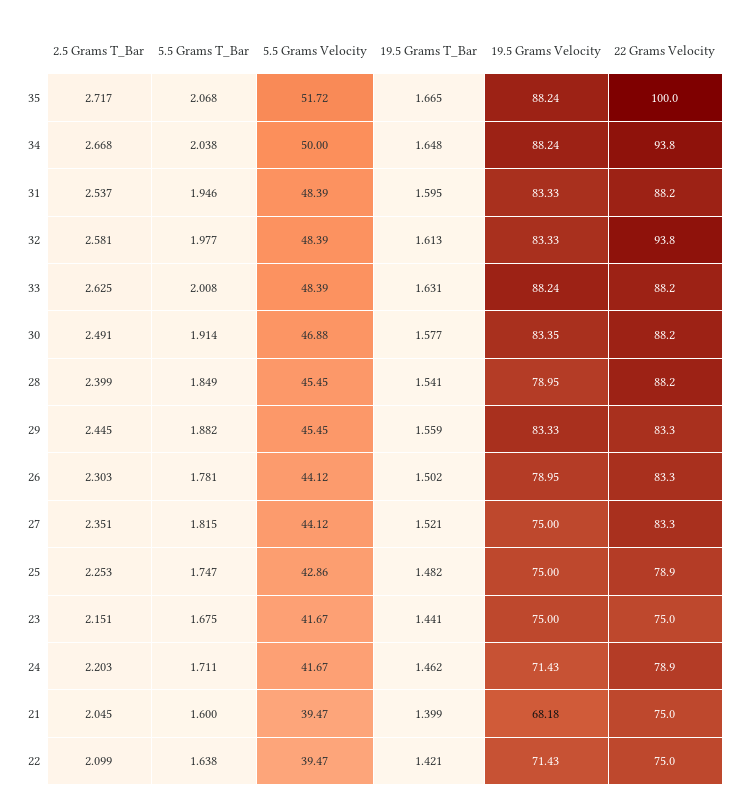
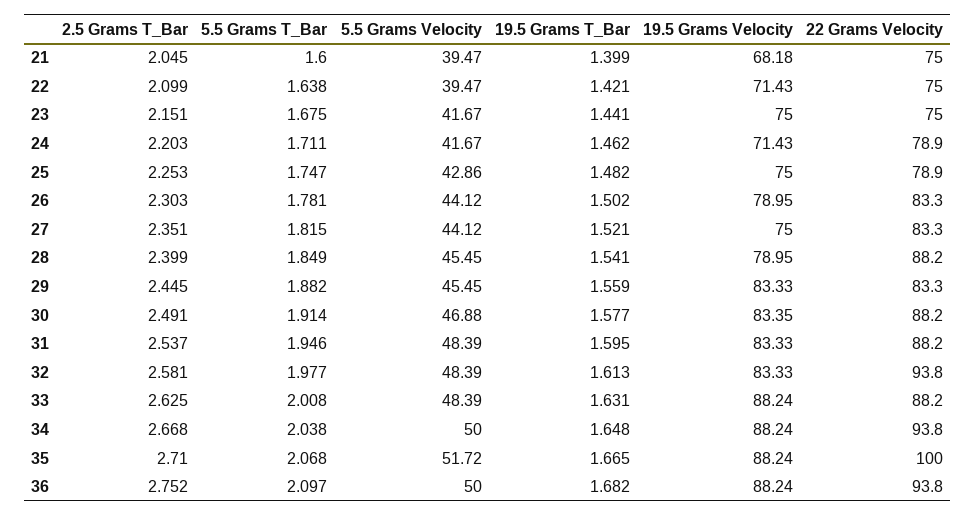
  {
    "2.5 Grams T_Bar": {
-     "35": 2.717,
+     "35": 2.71,
      "34": 2.668,
      "31": 2.537,
      "32": 2.581,
      "33": 2.625,
      "30": 2.491,
      "28": 2.399,
      "29": 2.445,
      "26": 2.303,
      "27": 2.351,
      "25": 2.253,
      "23": 2.151,
      "24": 2.203,
      "21": 2.045,
-     "22": 2.099
+     "22": 2.099,
+     "36": 2.752
    },
    "5.5 Grams T_Bar": {
      "35": 2.068,
      "34": 2.038,
      "31": 1.946,
      "32": 1.977,
      "33": 2.008,
      "30": 1.914,
      "28": 1.849,
      "29": 1.882,
      "26": 1.781,
      "27": 1.815,
      "25": 1.747,
      "23": 1.675,
      "24": 1.711,
      "21": 1.6,
-     "22": 1.638
+     "22": 1.638,
+     "36": 2.097
    },
    "5.5 Grams Velocity": {
      "35": 51.72,
      "34": 50,
      "31": 48.39,
      "32": 48.39,
      "33": 48.39,
      "30": 46.88,
      "28": 45.45,
      "29": 45.45,
      "26": 44.12,
      "27": 44.12,
      "25": 42.86,
      "23": 41.67,
      "24": 41.67,
      "21": 39.47,
-     "22": 39.47
+     "22": 39.47,
+     "36": 50
    },
    "19.5 Grams T_Bar": {
      "35": 1.665,
      "34": 1.648,
      "31": 1.595,
      "32": 1.613,
      "33": 1.631,
      "30": 1.577,
      "28": 1.541,
      "29": 1.559,
      "26": 1.502,
      "27": 1.521,
      "25": 1.482,
      "23": 1.441,
      "24": 1.462,
      "21": 1.399,
-     "22": 1.421
+     "22": 1.421,
+     "36": 1.682
    },
    "19.5 Grams Velocity": {
      "35": 88.24,
      "34": 88.24,
      "31": 83.33,
      "32": 83.33,
      "33": 88.24,
      "30": 83.35,
      "28": 78.95,
      "29": 83.33,
      "26": 78.95,
      "27": 75,
      "25": 75,
      "23": 75,
      "24": 71.43,
      "21": 68.18,
-     "22": 71.43
+     "22": 71.43,
+     "36": 88.24
    },
    "22 Grams Velocity": {
      "35": 100,
      "34": 93.8,
      "31": 88.2,
      "32": 93.8,
      "33": 88.2,
      "30": 88.2,
      "28": 88.2,
      "29": 83.3,
      "26": 83.3,
      "27": 83.3,
      "25": 78.9,
      "23": 75,
      "24": 78.9,
      "21": 75,
-     "22": 75
+     "22": 75,
+     "36": 93.8
    }
  }

